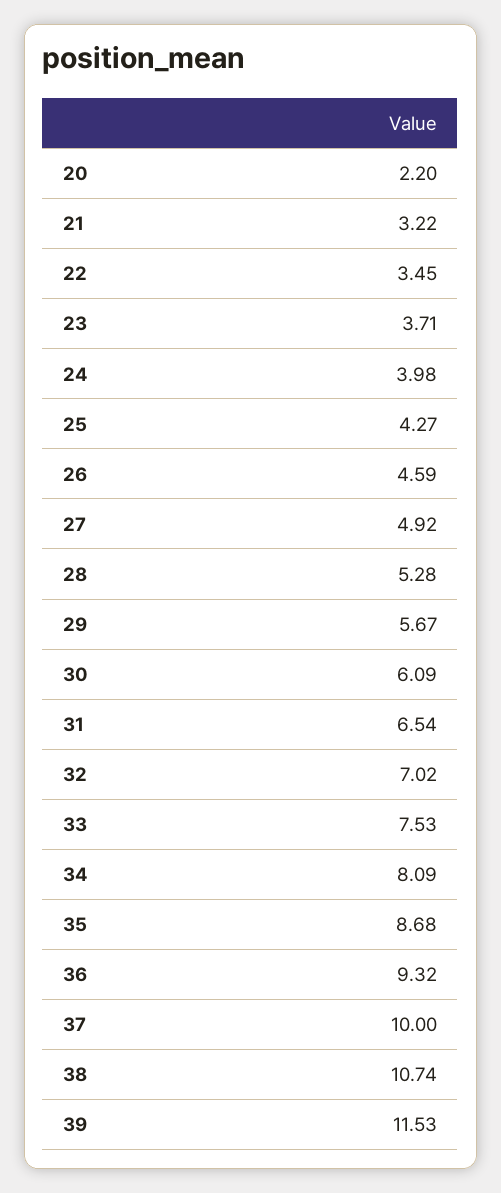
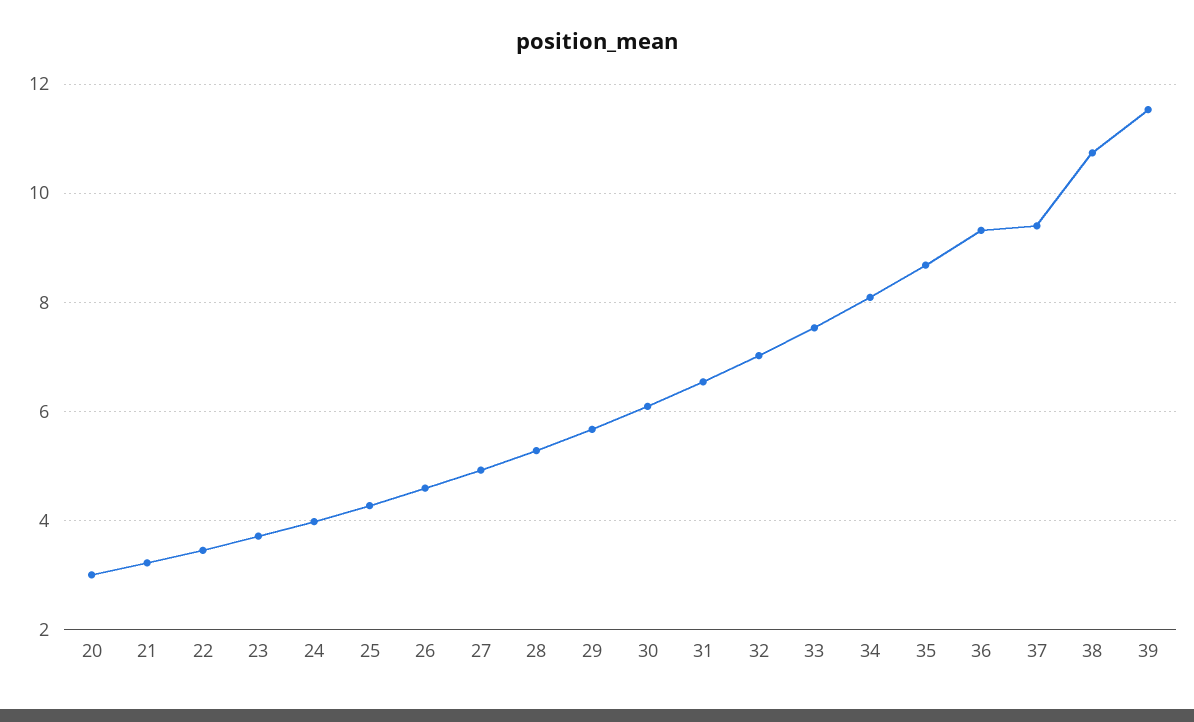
  {
-   "20": 2.2,
+   "20": 3,
    "21": 3.22,
    "22": 3.45,
    "23": 3.71,
    "24": 3.98,
    "25": 4.27,
    "26": 4.59,
    "27": 4.92,
    "28": 5.28,
    "29": 5.67,
    "30": 6.09,
    "31": 6.54,
    "32": 7.02,
    "33": 7.53,
    "34": 8.09,
    "35": 8.68,
    "36": 9.32,
-   "37": 10,
+   "37": 9.4,
    "38": 10.74,
    "39": 11.53
  }

